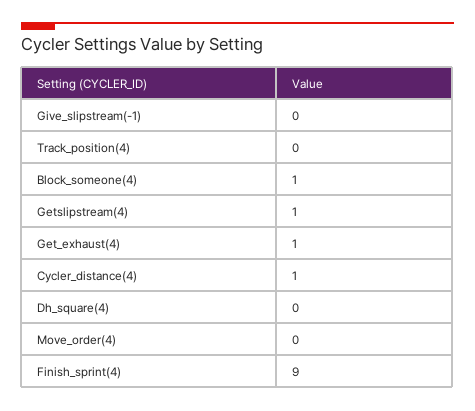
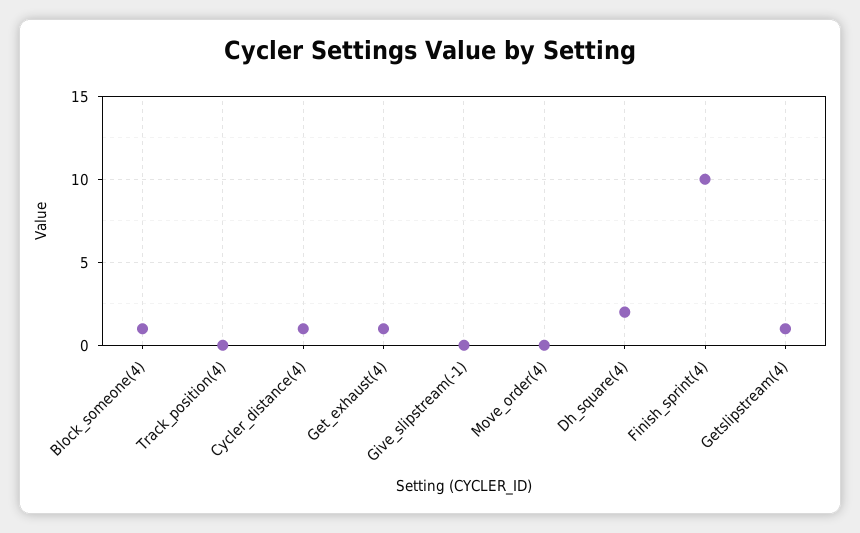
  {
    "Give_slipstream(-1)": 0,
    "Track_position(4)": 0,
    "Block_someone(4)": 1,
    "Getslipstream(4)": 1,
    "Get_exhaust(4)": 1,
    "Cycler_distance(4)": 1,
-   "Dh_square(4)": 0,
+   "Dh_square(4)": 2,
    "Move_order(4)": 0,
-   "Finish_sprint(4)": 9
+   "Finish_sprint(4)": 10
  }

